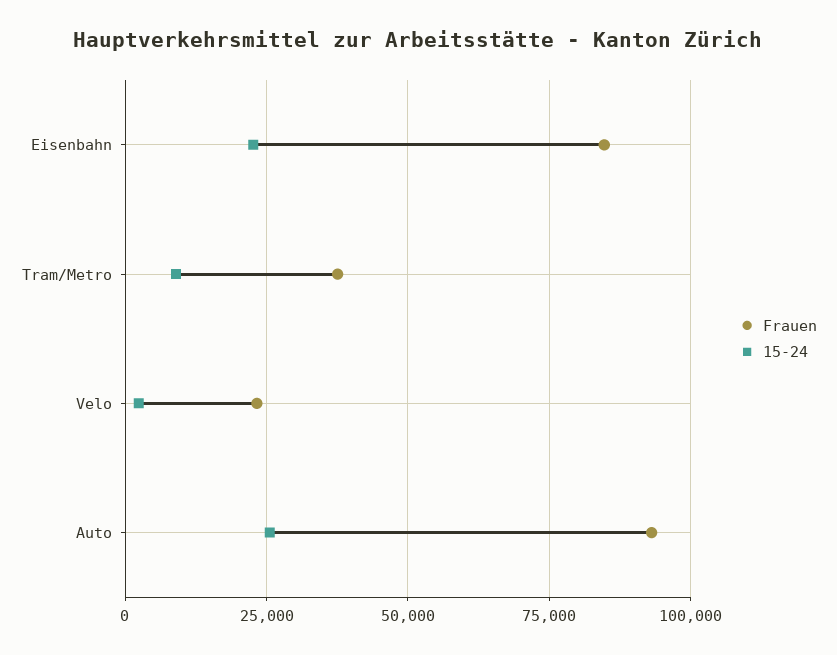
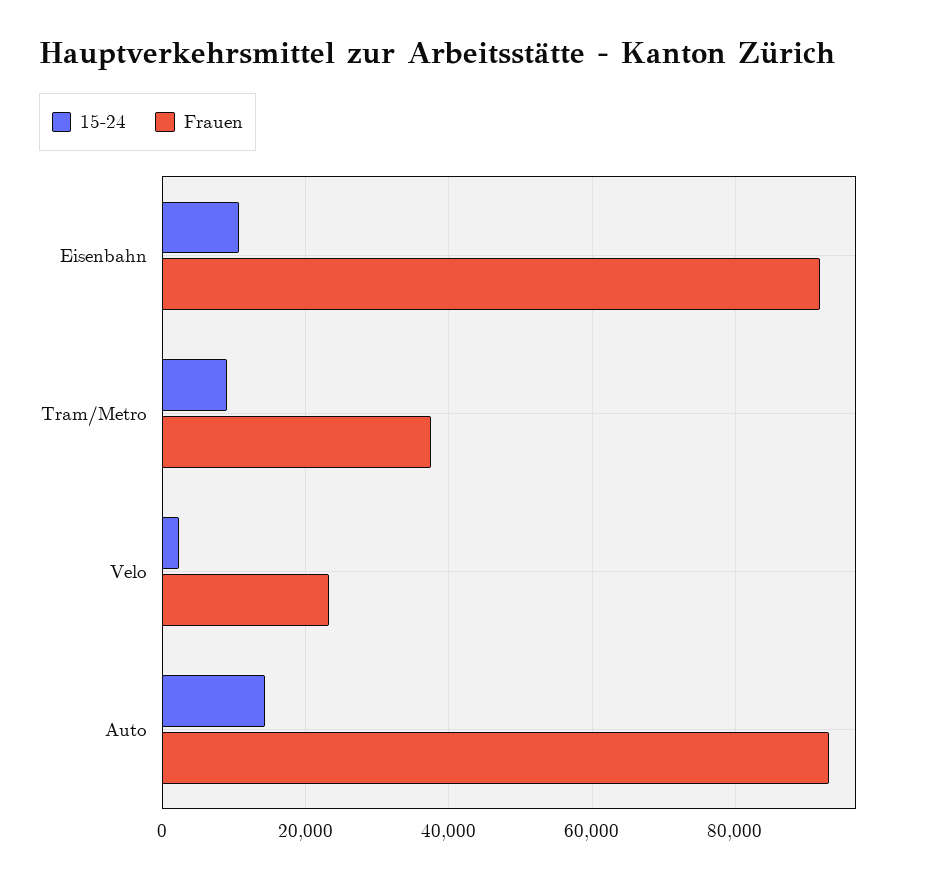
  {
    "Frauen": {
-     "Eisenbahn": 85000,
+     "Eisenbahn": 92000,
      "Tram/Metro": 38000,
      "Velo": 24000,
      "Auto": 94000
    },
    "15-24": {
-     "Eisenbahn": 22500,
+     "Eisenbahn": 10000,
      "Tram/Metro": 8000,
      "Velo": 2000,
-     "Auto": 25000
+     "Auto": 14000
    }
  }

